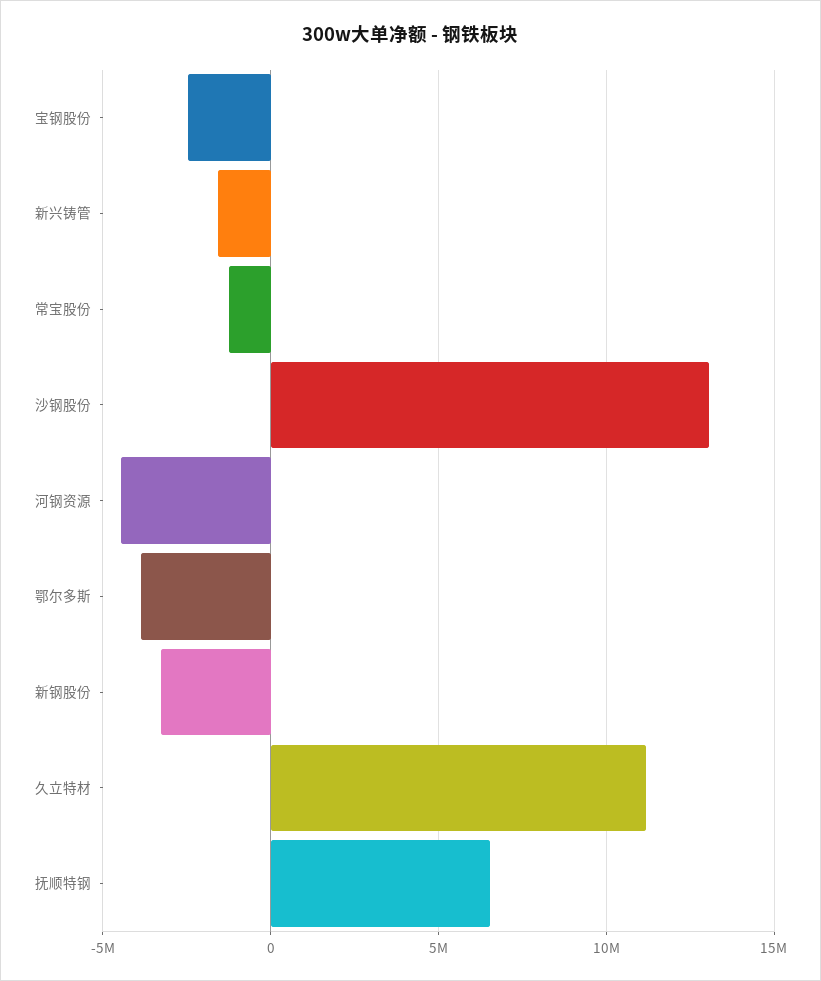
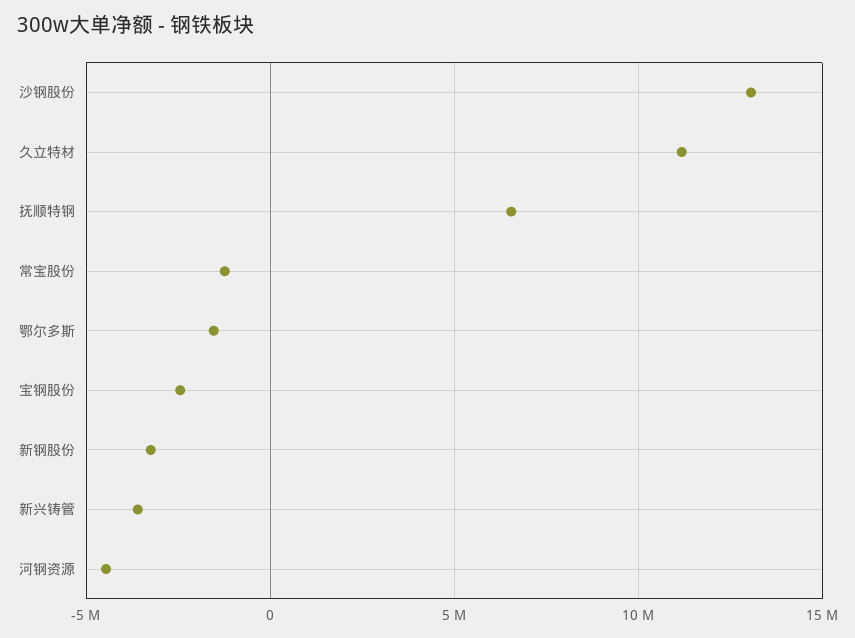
  {
    "宝钢股份": -2500000,
-   "新兴铸管": -1500000,
+   "新兴铸管": -3500000,
    "常宝股份": -1000000,
    "沙钢股份": 13000000,
    "河钢资源": -4500000,
-   "鄂尔多斯": -4000000,
+   "鄂尔多斯": -1500000,
    "新钢股份": -3500000,
    "久立特材": 11000000,
    "抚顺特钢": 6500000
  }

